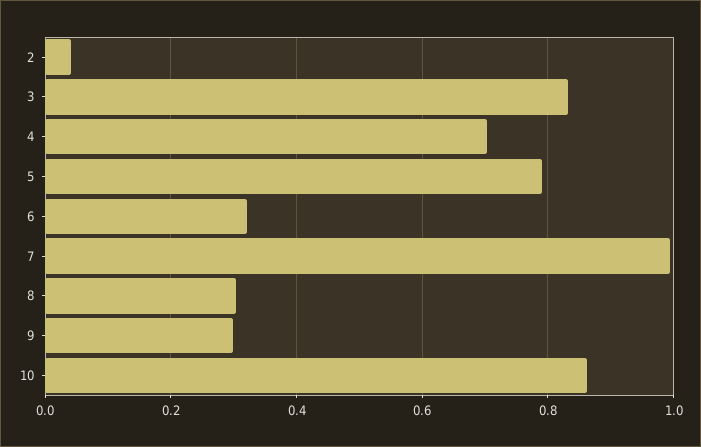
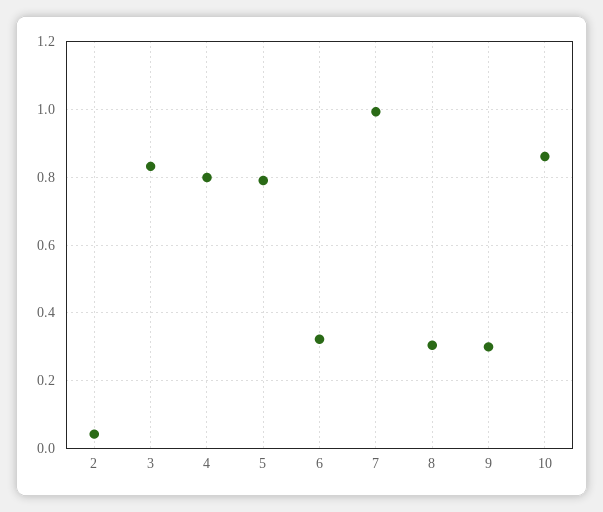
  {
    "2": 0.04,
    "3": 0.84,
-   "4": 0.7,
+   "4": 0.8,
    "5": 0.8,
    "6": 0.32,
    "7": 1,
    "8": 0.3,
    "9": 0.3,
    "10": 0.86
  }

